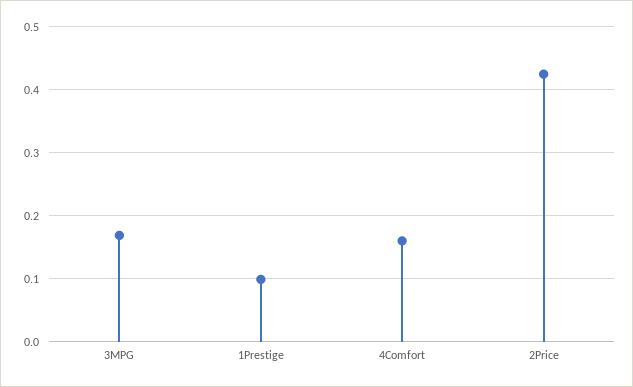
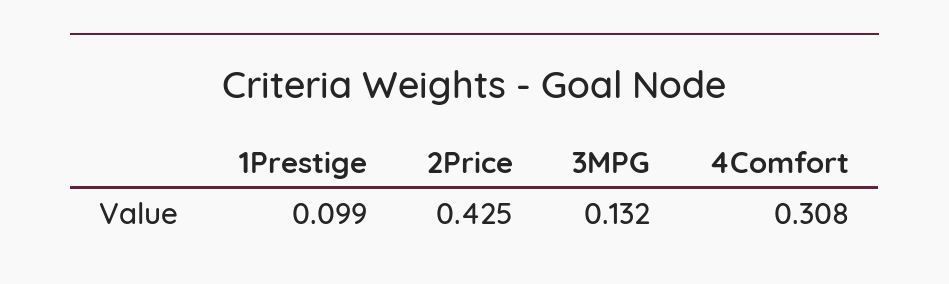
  {
-   "3MPG": 0.17,
+   "3MPG": 0.132,
    "1Prestige": 0.099,
-   "4Comfort": 0.16,
+   "4Comfort": 0.308,
    "2Price": 0.425
  }

